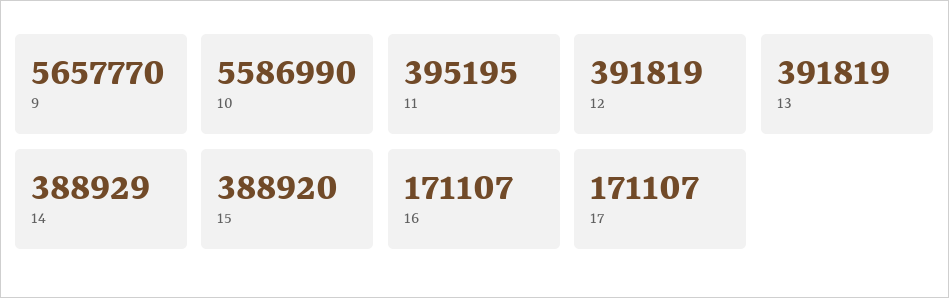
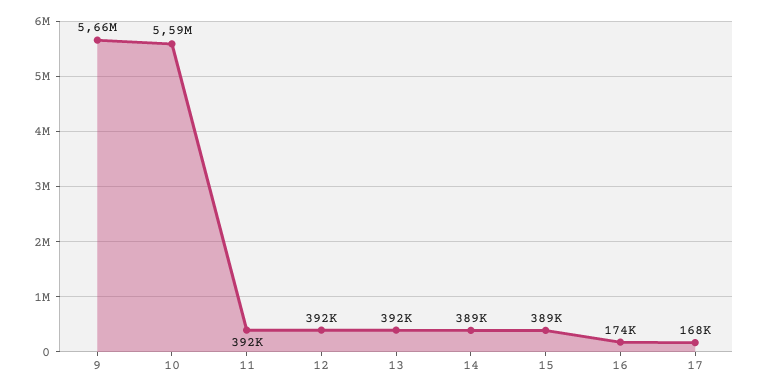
  {
    "9": 5657770,
    "10": 5586990,
-   "11": 395195,
+   "11": 392000,
    "12": 391819,
    "13": 391819,
    "14": 388929,
    "15": 388920,
-   "16": 171107,
+   "16": 174000,
-   "17": 171107
+   "17": 168000
  }

